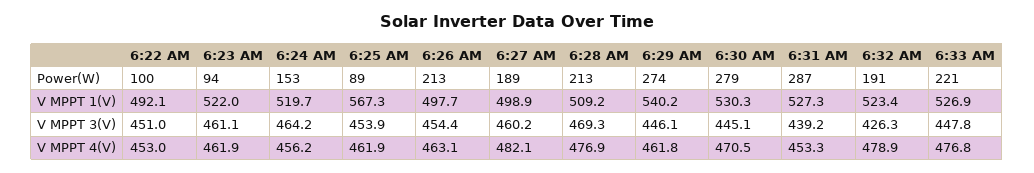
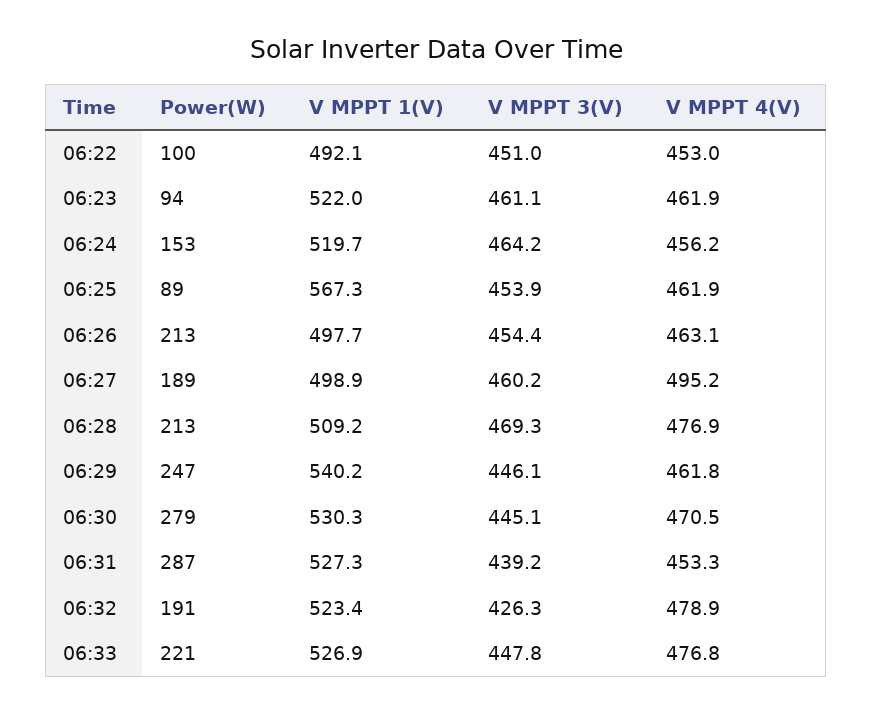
  {
    "6:22 AM": {
      "Power(W)": 100,
      "V MPPT 1(V)": 492.1,
      "V MPPT 3(V)": 451,
      "V MPPT 4(V)": 453
    },
    "6:23 AM": {
      "Power(W)": 94,
      "V MPPT 1(V)": 522,
      "V MPPT 3(V)": 461.1,
      "V MPPT 4(V)": 461.9
    },
    "6:24 AM": {
      "Power(W)": 153,
      "V MPPT 1(V)": 519.7,
      "V MPPT 3(V)": 464.2,
      "V MPPT 4(V)": 456.2
    },
    "6:25 AM": {
      "Power(W)": 89,
      "V MPPT 1(V)": 567.3,
      "V MPPT 3(V)": 453.9,
      "V MPPT 4(V)": 461.9
    },
    "6:26 AM": {
      "Power(W)": 213,
      "V MPPT 1(V)": 497.7,
      "V MPPT 3(V)": 454.4,
      "V MPPT 4(V)": 463.1
    },
    "6:27 AM": {
      "Power(W)": 189,
      "V MPPT 1(V)": 498.9,
      "V MPPT 3(V)": 460.2,
-     "V MPPT 4(V)": 482.1
+     "V MPPT 4(V)": 495.2
    },
    "6:28 AM": {
      "Power(W)": 213,
      "V MPPT 1(V)": 509.2,
      "V MPPT 3(V)": 469.3,
      "V MPPT 4(V)": 476.9
    },
    "6:29 AM": {
-     "Power(W)": 274,
+     "Power(W)": 247,
      "V MPPT 1(V)": 540.2,
      "V MPPT 3(V)": 446.1,
      "V MPPT 4(V)": 461.8
    },
    "6:30 AM": {
      "Power(W)": 279,
      "V MPPT 1(V)": 530.3,
      "V MPPT 3(V)": 445.1,
      "V MPPT 4(V)": 470.5
    },
    "6:31 AM": {
      "Power(W)": 287,
      "V MPPT 1(V)": 527.3,
      "V MPPT 3(V)": 439.2,
      "V MPPT 4(V)": 453.3
    },
    "6:32 AM": {
      "Power(W)": 191,
      "V MPPT 1(V)": 523.4,
      "V MPPT 3(V)": 426.3,
      "V MPPT 4(V)": 478.9
    },
    "6:33 AM": {
      "Power(W)": 221,
      "V MPPT 1(V)": 526.9,
      "V MPPT 3(V)": 447.8,
      "V MPPT 4(V)": 476.8
    }
  }

